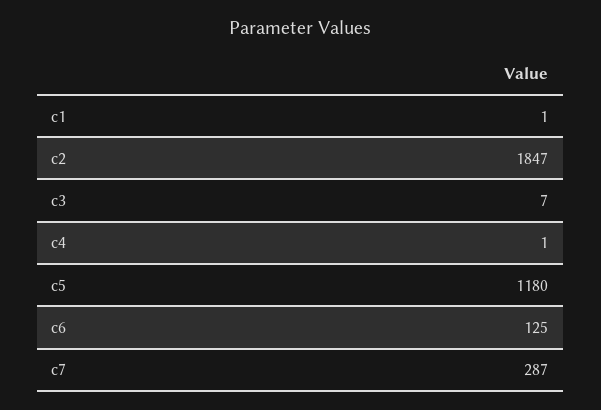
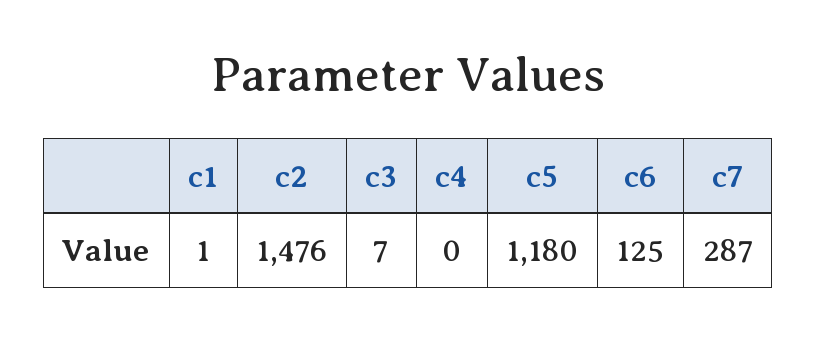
  {
    "c1": 1,
-   "c2": 1847,
+   "c2": 1476,
    "c3": 7,
-   "c4": 1,
+   "c4": 0,
    "c5": 1180,
    "c6": 125,
    "c7": 287
  }

